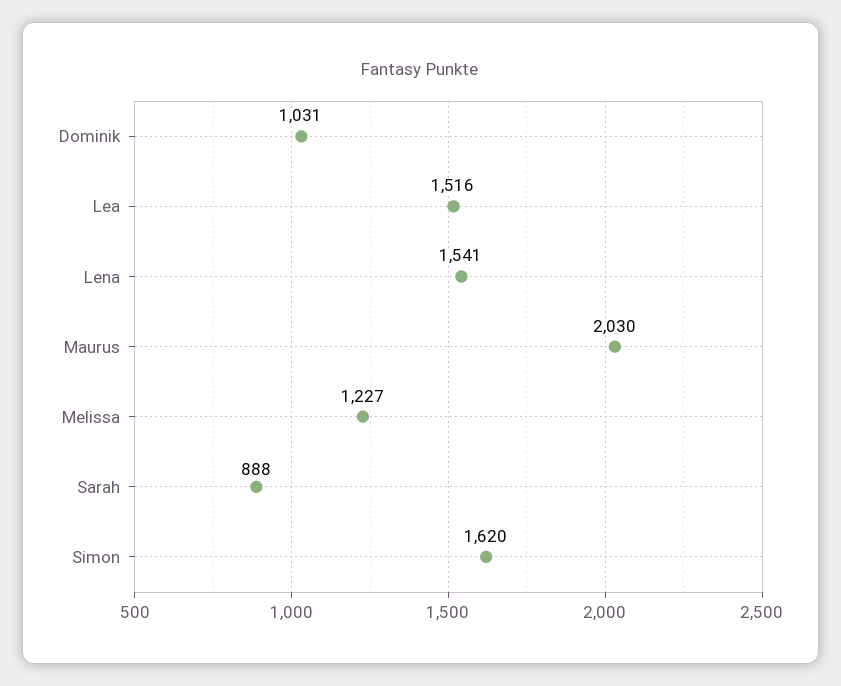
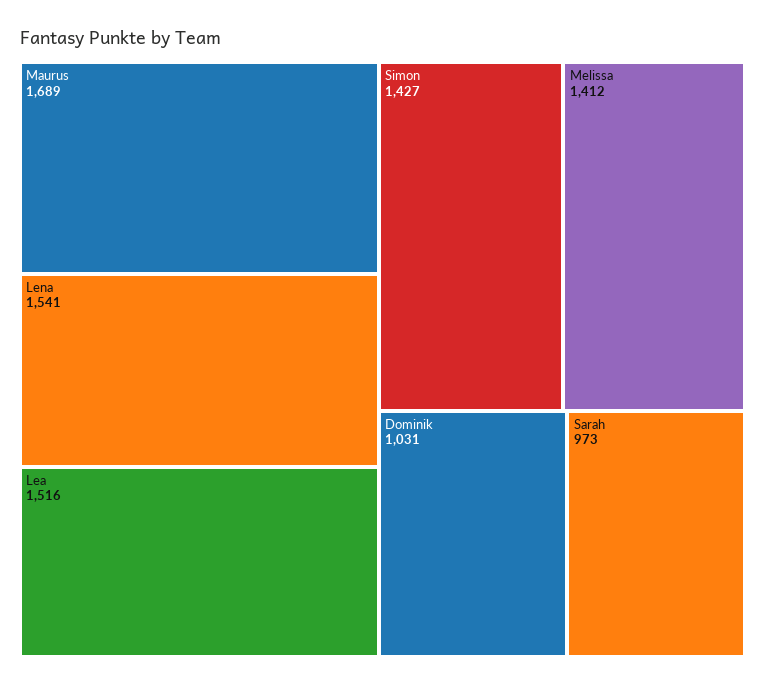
  {
    "Dominik": 1031,
    "Lea": 1516,
    "Lena": 1541,
-   "Maurus": 2030,
+   "Maurus": 1689,
-   "Melissa": 1227,
+   "Melissa": 1412,
-   "Sarah": 888,
+   "Sarah": 973,
-   "Simon": 1620
+   "Simon": 1427
  }

